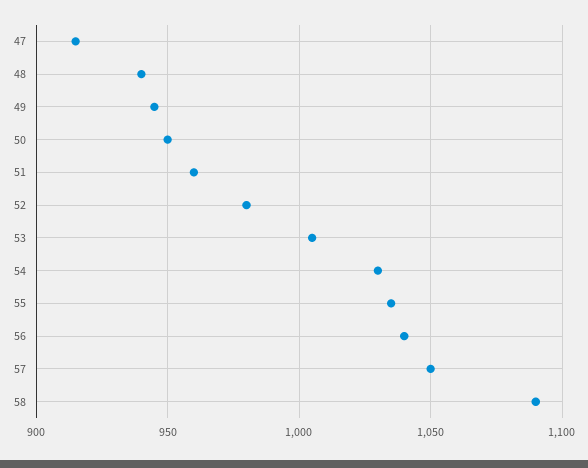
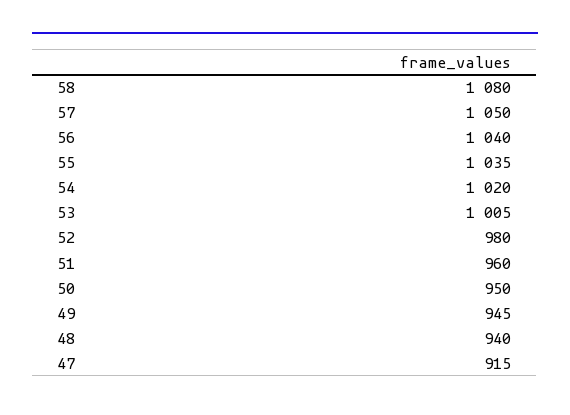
  {
    "47": 915,
    "48": 940,
    "49": 945,
    "50": 950,
    "51": 960,
    "52": 980,
    "53": 1005,
-   "54": 1030,
+   "54": 1020,
    "55": 1035,
    "56": 1040,
    "57": 1050,
-   "58": 1090
+   "58": 1080
  }

